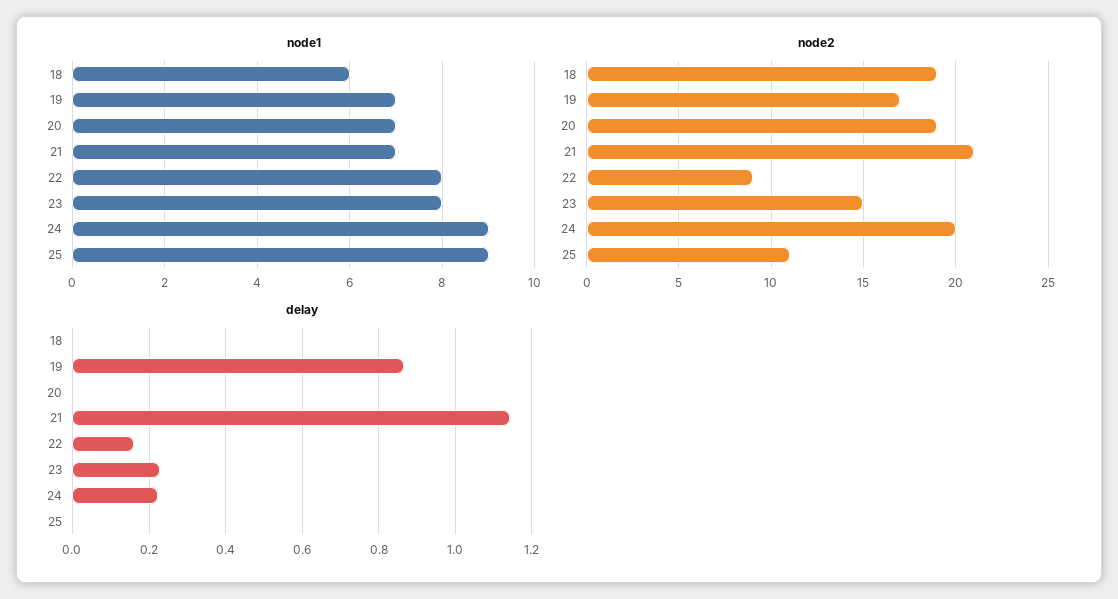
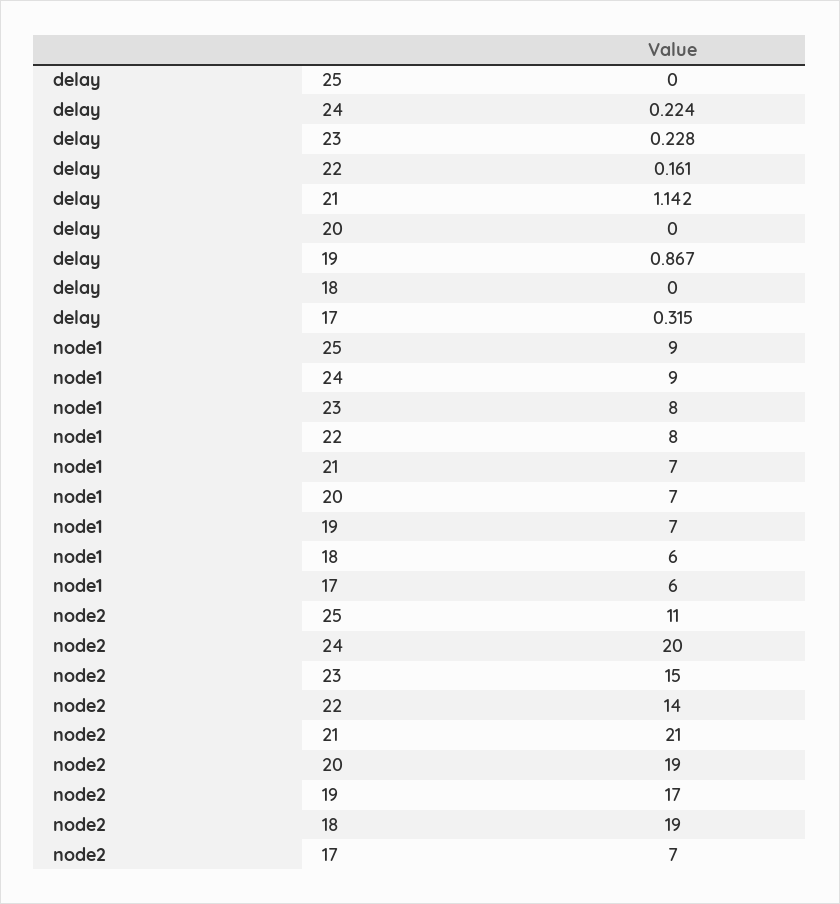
  {
    "node1": {
      "18": 6,
      "19": 7,
      "20": 7,
      "21": 7,
      "22": 8,
      "23": 8,
      "24": 9,
-     "25": 9
+     "25": 9,
+     "17": 6
    },
    "node2": {
      "18": 19,
      "19": 17,
      "20": 19,
      "21": 21,
-     "22": 9,
+     "22": 14,
      "23": 15,
      "24": 20,
-     "25": 11
+     "25": 11,
+     "17": 7
    },
    "delay": {
      "18": 0,
      "19": 0.867,
      "20": 0,
      "21": 1.142,
      "22": 0.161,
      "23": 0.228,
      "24": 0.224,
-     "25": 0
+     "25": 0,
+     "17": 0.315
    }
  }

